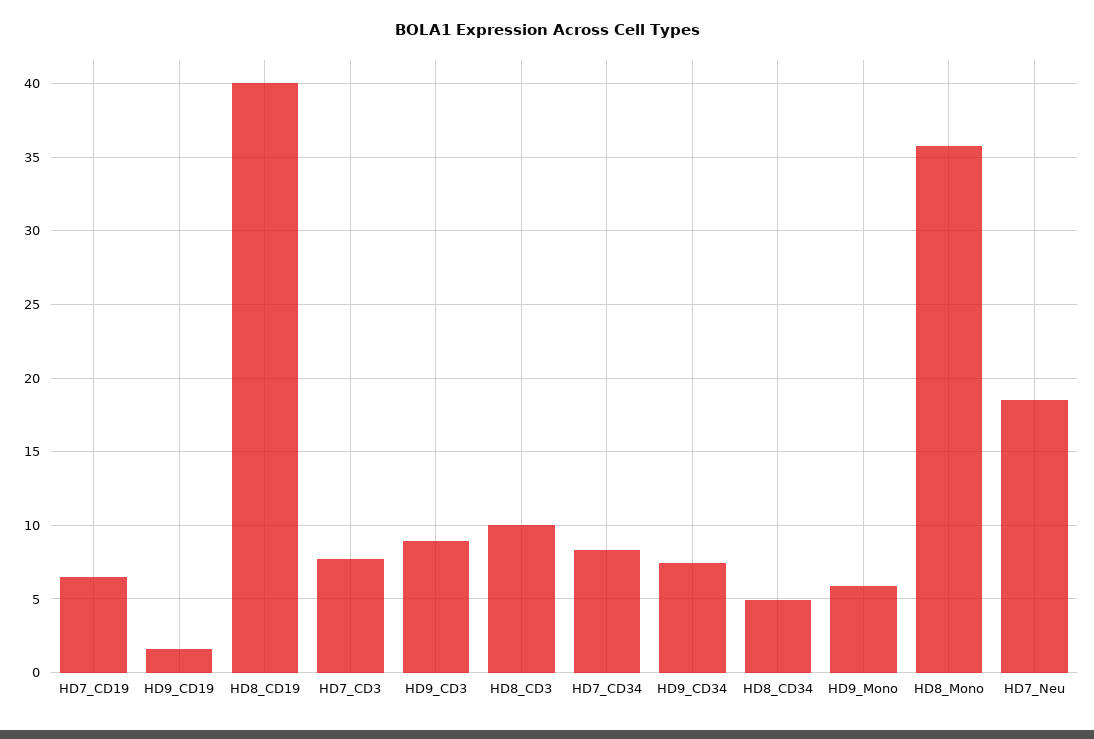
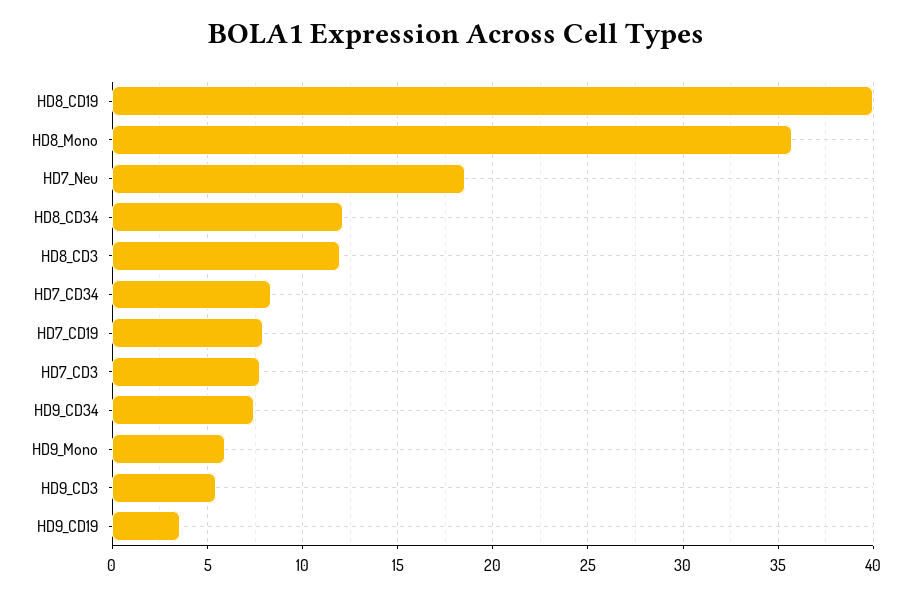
  {
-   "HD7_CD19": 6.5,
+   "HD7_CD19": 8,
-   "HD9_CD19": 1.5,
+   "HD9_CD19": 3.5,
    "HD8_CD19": 40,
    "HD7_CD3": 7.5,
-   "HD9_CD3": 9,
+   "HD9_CD3": 5.5,
-   "HD8_CD3": 10,
+   "HD8_CD3": 12,
    "HD7_CD34": 8.5,
    "HD9_CD34": 7.5,
-   "HD8_CD34": 5,
+   "HD8_CD34": 12,
    "HD9_Mono": 6,
    "HD8_Mono": 35.5,
    "HD7_Neu": 18.5
  }

